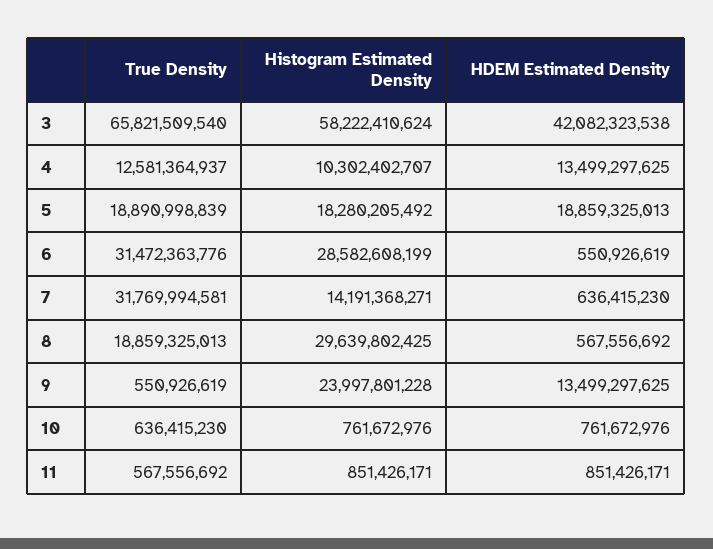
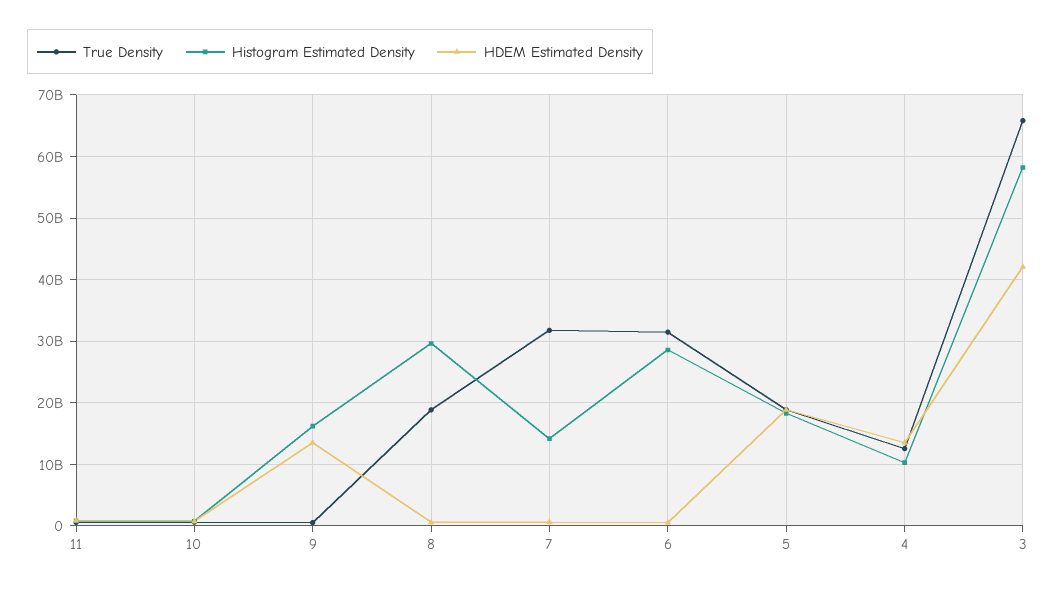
  {
    "True Density": {
      "3": 65821509540,
      "4": 12581364937,
      "5": 18890998839,
      "6": 31472363776,
      "7": 31769994581,
      "8": 18859325013,
      "9": 550926619,
      "10": 636415230,
      "11": 567556692
    },
    "Histogram Estimated Density": {
      "3": 58222410624,
      "4": 10302402707,
      "5": 18280205492,
      "6": 28582608199,
      "7": 14191368271,
      "8": 29639802425,
-     "9": 23997801228,
+     "9": 16000000000,
      "10": 761672976,
      "11": 851426171
    },
    "HDEM Estimated Density": {
      "3": 42082323538,
      "4": 13499297625,
      "5": 18859325013,
      "6": 550926619,
      "7": 636415230,
      "8": 567556692,
      "9": 13499297625,
      "10": 761672976,
      "11": 851426171
    }
  }

